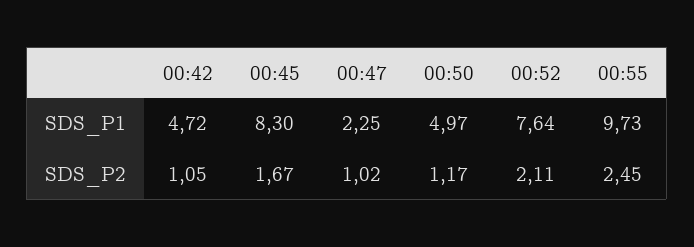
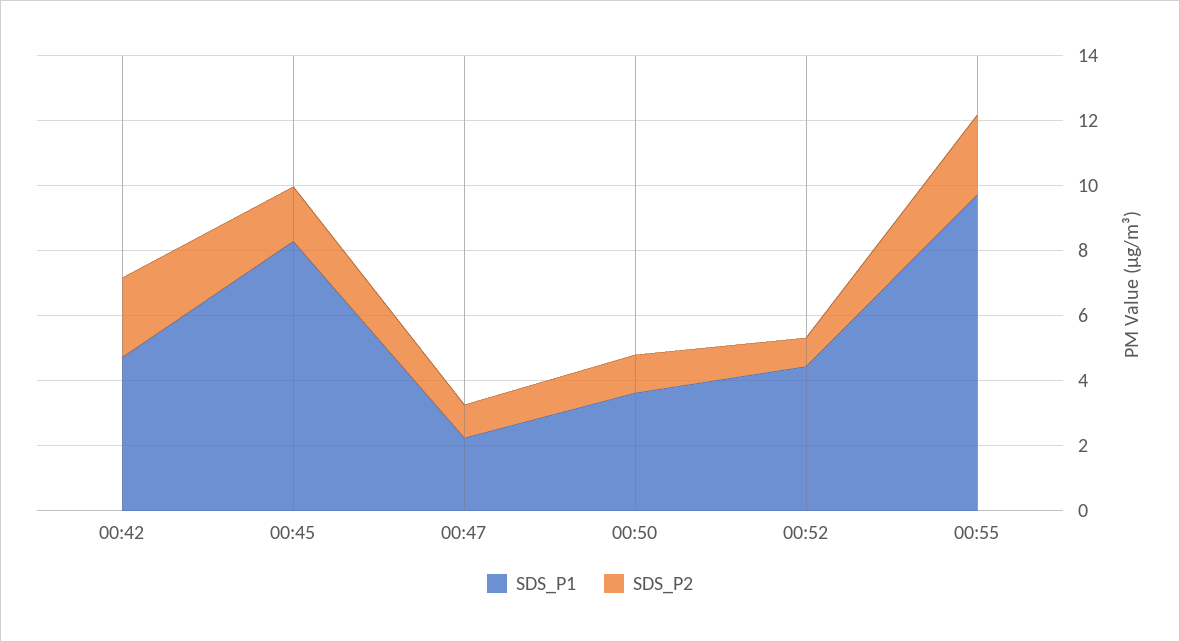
  {
    "SDS_P1": {
      "00:42": 4.72,
      "00:45": 8.3,
      "00:47": 2.25,
-     "00:50": 4.97,
+     "00:50": 3.5,
-     "00:52": 7.64,
+     "00:52": 4.5,
      "00:55": 9.73
    },
    "SDS_P2": {
-     "00:42": 1.05,
+     "00:42": 2.5,
      "00:45": 1.67,
      "00:47": 1.02,
      "00:50": 1.17,
-     "00:52": 2.11,
+     "00:52": 1,
      "00:55": 2.45
    }
  }

